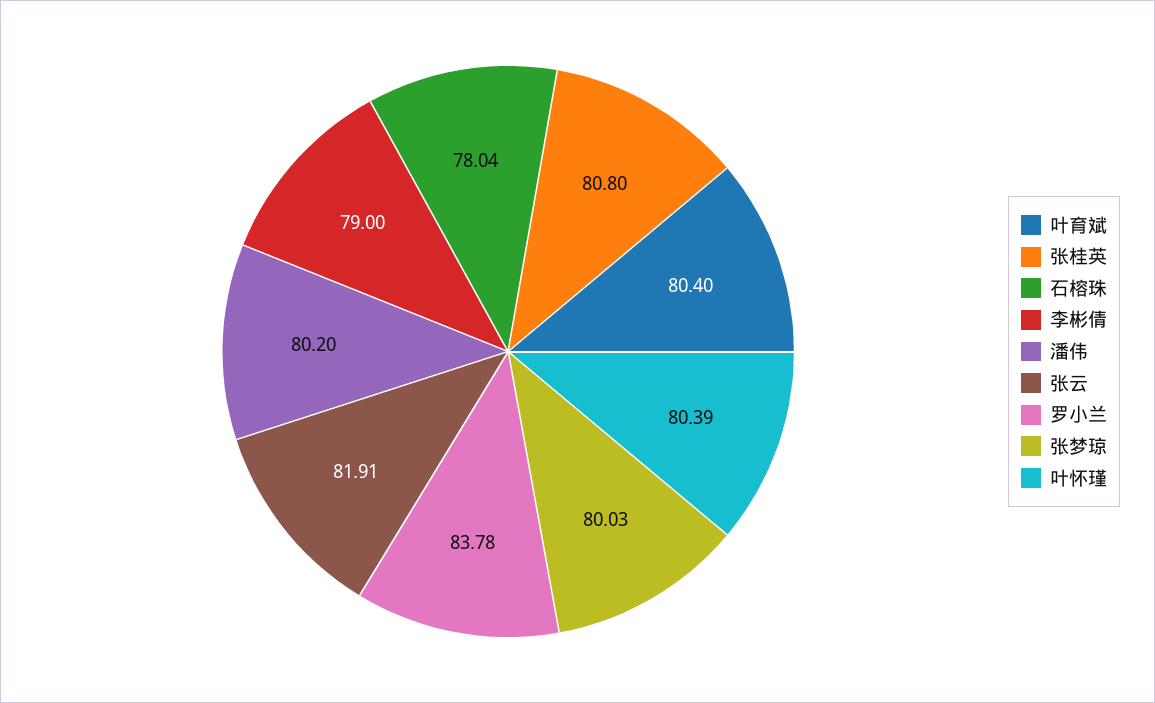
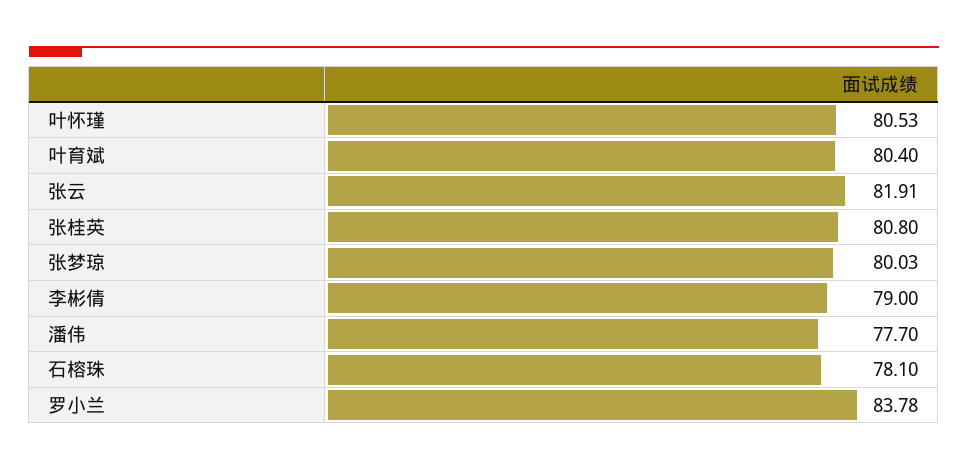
  {
    "叶育斌": 80.4,
    "张桂英": 80.8,
-   "石榕珠": 78.04,
+   "石榕珠": 78.1,
    "李彬倩": 79,
-   "潘伟": 80.2,
+   "潘伟": 77.7,
    "张云": 81.91,
    "罗小兰": 83.78,
    "张梦琼": 80.03,
-   "叶怀瑾": 80.39
+   "叶怀瑾": 80.53
  }

